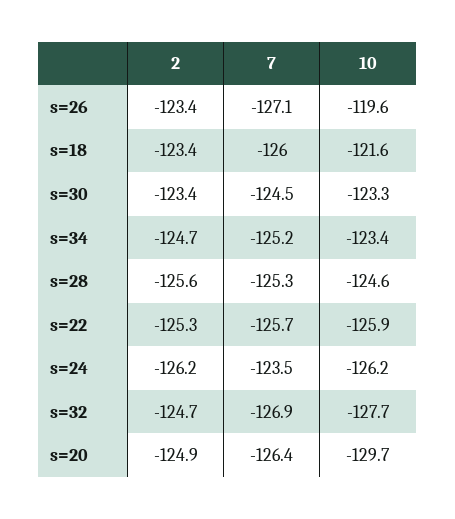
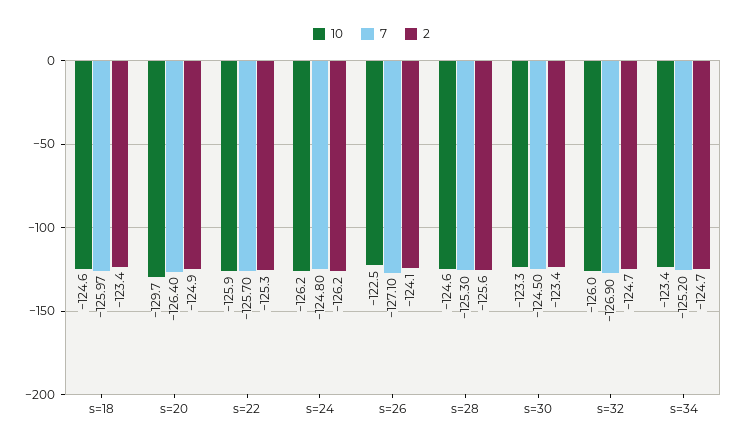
  {
    "2": {
-     "s=26": -123.4,
+     "s=26": -124.1,
      "s=18": -123.4,
      "s=30": -123.4,
      "s=34": -124.7,
      "s=28": -125.6,
      "s=22": -125.3,
      "s=24": -126.2,
      "s=32": -124.7,
      "s=20": -124.9
    },
    "7": {
      "s=26": -127.1,
      "s=18": -125.97,
      "s=30": -124.5,
      "s=34": -125.2,
      "s=28": -125.3,
      "s=22": -125.7,
-     "s=24": -123.5,
+     "s=24": -124.8,
      "s=32": -126.9,
      "s=20": -126.4
    },
    "10": {
-     "s=26": -119.6,
+     "s=26": -122.5,
-     "s=18": -121.6,
+     "s=18": -124.6,
      "s=30": -123.3,
      "s=34": -123.4,
      "s=28": -124.6,
      "s=22": -125.9,
      "s=24": -126.2,
-     "s=32": -127.7,
+     "s=32": -126,
      "s=20": -129.7
    }
  }

